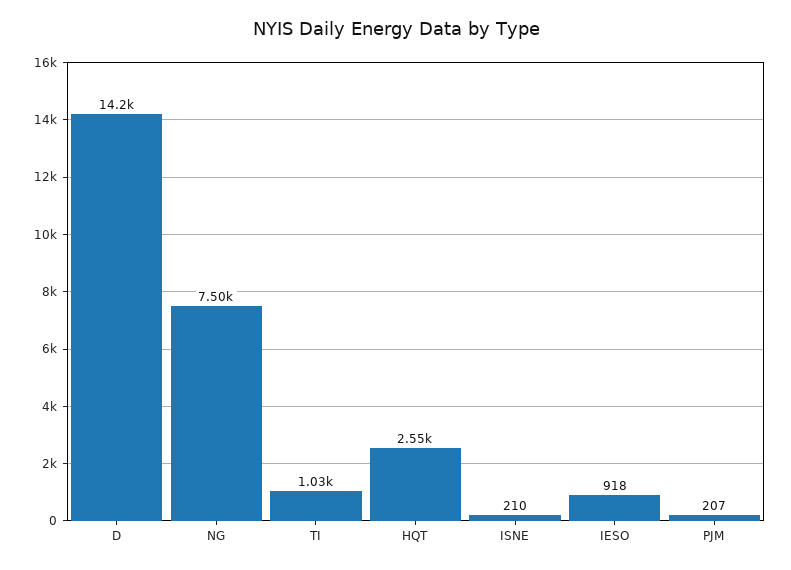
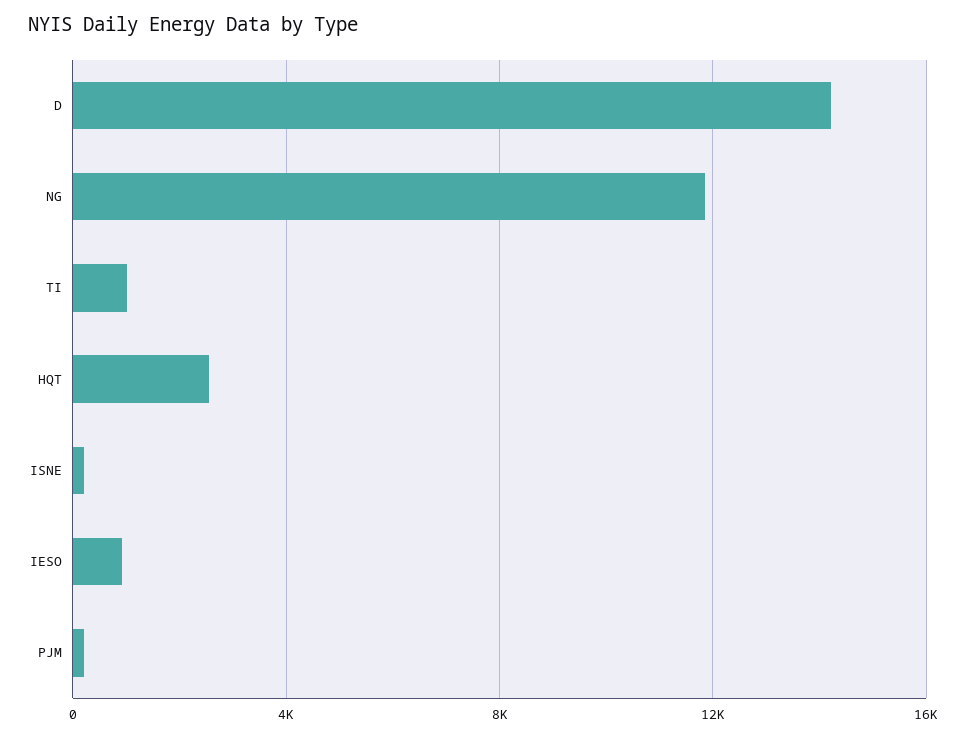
  {
    "D": 14200,
-   "NG": 7500,
+   "NG": 12000,
    "TI": 1030,
    "HQT": 2550,
    "ISNE": 210,
    "IESO": 918,
    "PJM": 207
  }

